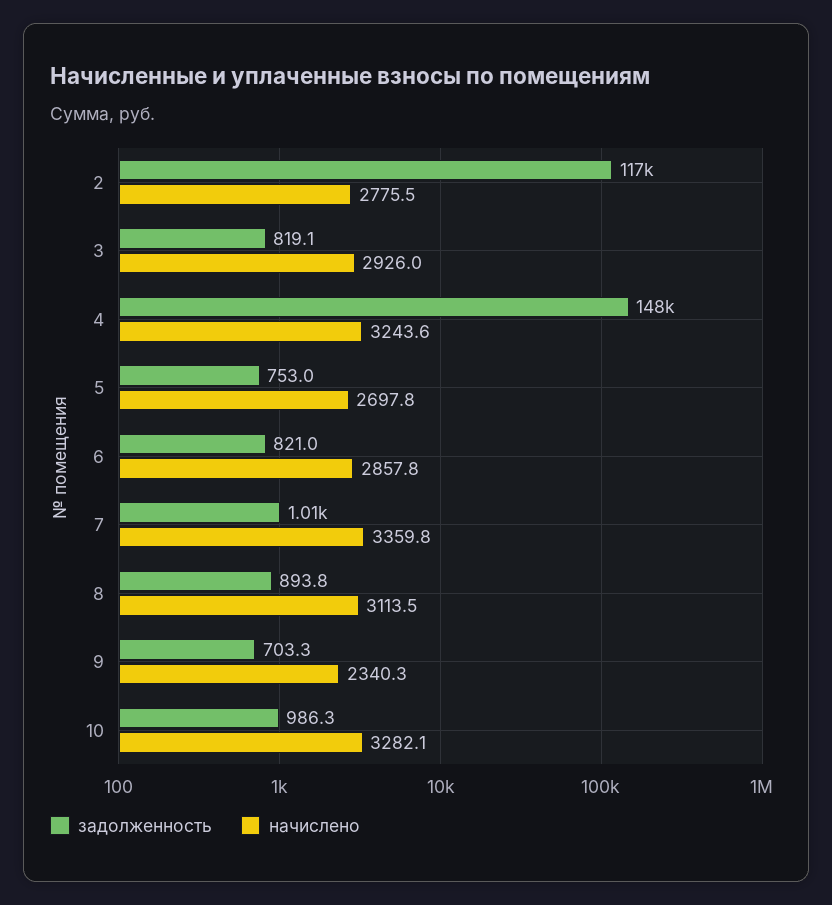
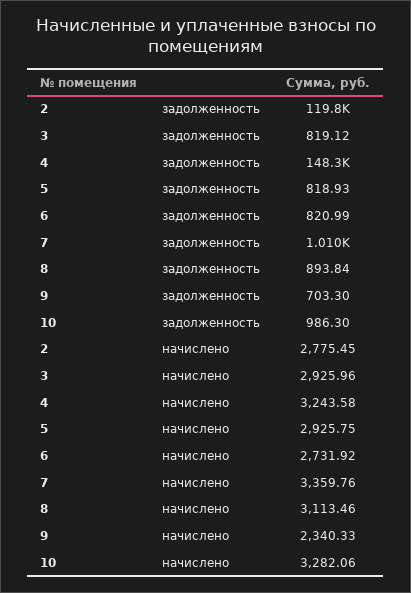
  {
    "задолженность": {
-     "2": 117000,
+     "2": 119800,
      "3": 819.12,
      "4": 148300,
-     "5": 753,
+     "5": 818.93,
      "6": 820.99,
      "7": 1010,
      "8": 893.84,
      "9": 703.3,
      "10": 986.3
    },
    "начислено": {
      "2": 2775.45,
      "3": 2925.96,
      "4": 3243.58,
-     "5": 2697.8,
+     "5": 2925.75,
-     "6": 2857.8,
+     "6": 2731.92,
      "7": 3359.76,
      "8": 3113.46,
      "9": 2340.33,
      "10": 3282.06
    }
  }

